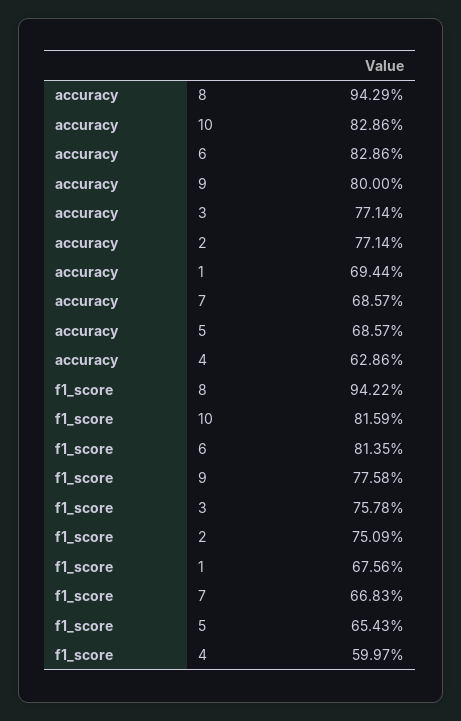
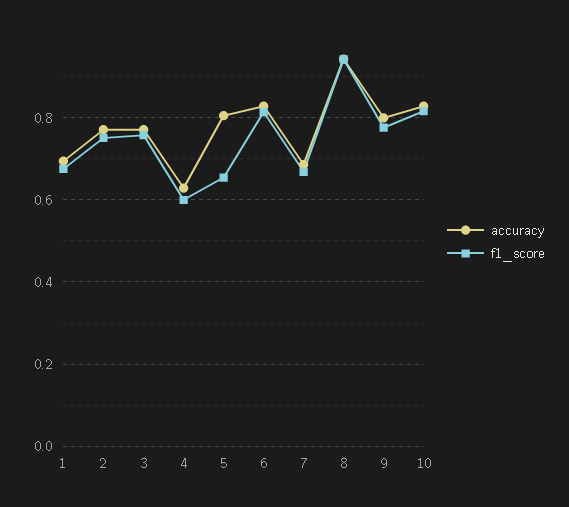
  {
    "accuracy": {
      "8": 0.9429,
      "10": 0.8286,
      "6": 0.8286,
      "9": 0.8,
      "3": 0.7714,
      "2": 0.7714,
      "1": 0.6944,
      "7": 0.6857,
-     "5": 0.6857,
+     "5": 0.8,
      "4": 0.6286
    },
    "f1_score": {
      "8": 0.9422,
      "10": 0.8159,
      "6": 0.8135,
      "9": 0.7758,
      "3": 0.7578,
      "2": 0.7509,
      "1": 0.6756,
      "7": 0.6683,
      "5": 0.6543,
      "4": 0.5997
    }
  }

